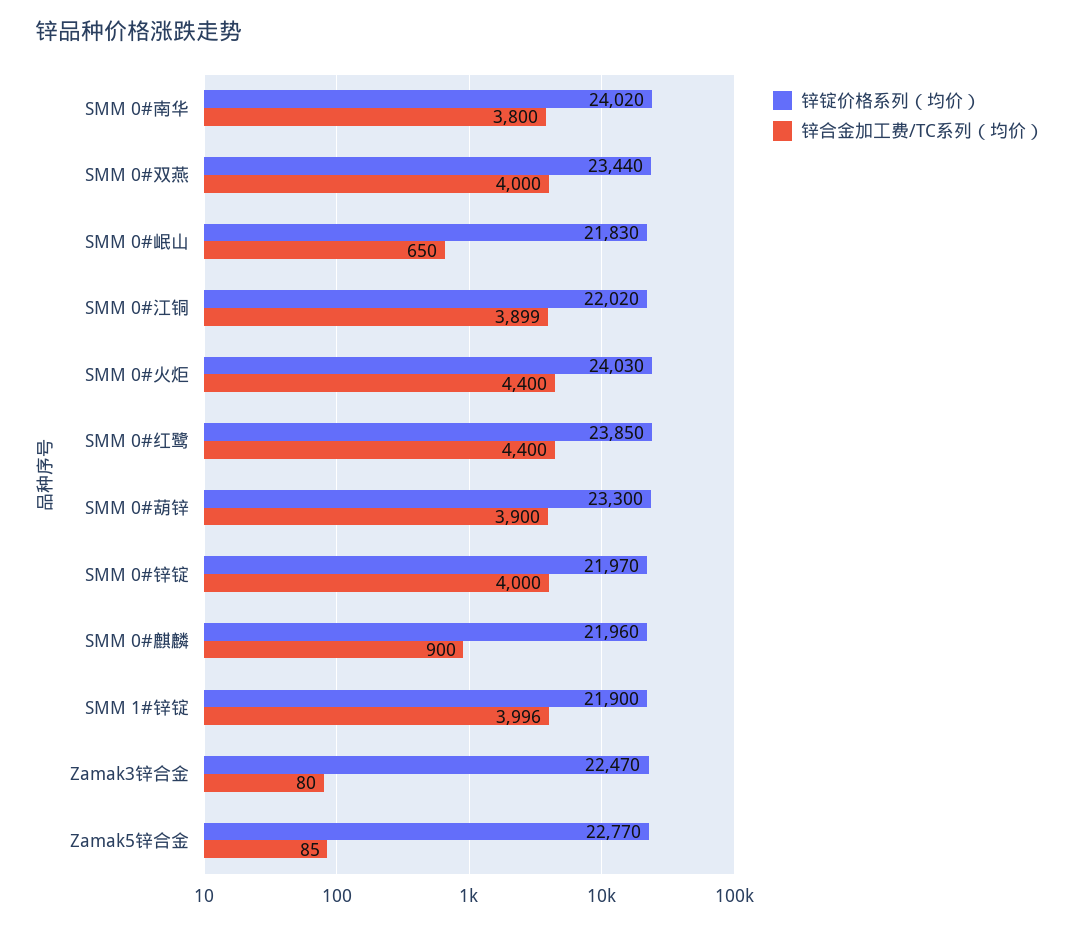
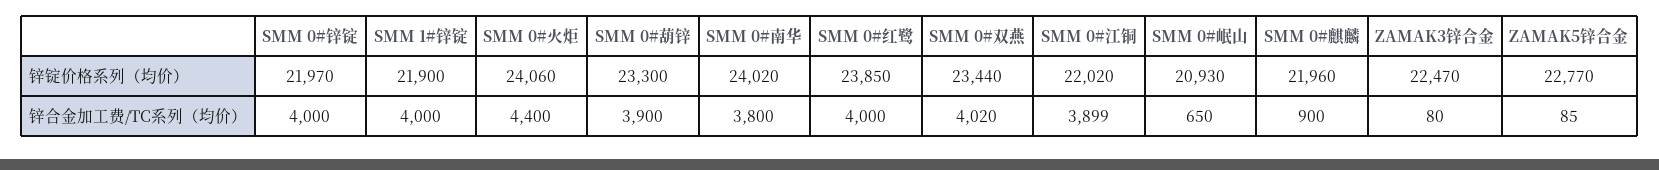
  {
    "锌锭价格系列（均价）": {
      "SMM 0#南华": 24020,
      "SMM 0#双燕": 23440,
-     "SMM 0#岷山": 21830,
+     "SMM 0#岷山": 20930,
      "SMM 0#江铜": 22020,
-     "SMM 0#火炬": 24030,
+     "SMM 0#火炬": 24060,
      "SMM 0#红鹭": 23850,
      "SMM 0#葫锌": 23300,
      "SMM 0#锌锭": 21970,
      "SMM 0#麒麟": 21960,
      "SMM 1#锌锭": 21900,
      "Zamak3锌合金": 22470,
      "Zamak5锌合金": 22770
    },
    "锌合金加工费/TC系列（均价）": {
      "SMM 0#南华": 3800,
-     "SMM 0#双燕": 4000,
+     "SMM 0#双燕": 4020,
      "SMM 0#岷山": 650,
      "SMM 0#江铜": 3899,
      "SMM 0#火炬": 4400,
-     "SMM 0#红鹭": 4400,
+     "SMM 0#红鹭": 4000,
      "SMM 0#葫锌": 3900,
      "SMM 0#锌锭": 4000,
      "SMM 0#麒麟": 900,
-     "SMM 1#锌锭": 3996,
+     "SMM 1#锌锭": 4000,
      "Zamak3锌合金": 80,
      "Zamak5锌合金": 85
    }
  }

